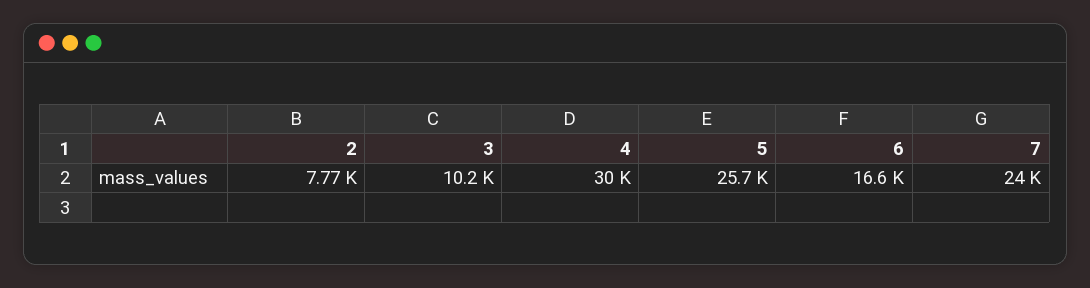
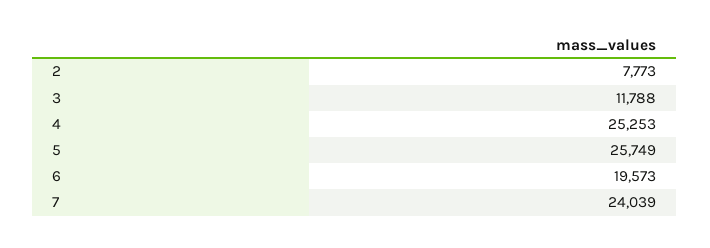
  {
    "2": 7773,
-   "3": 10200,
+   "3": 11788,
-   "4": 30000,
+   "4": 25253,
    "5": 25749,
-   "6": 16600,
+   "6": 19573,
    "7": 24039
  }

